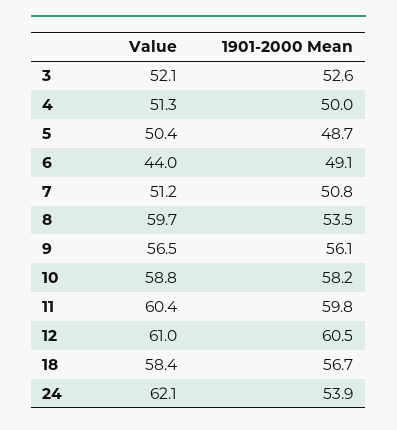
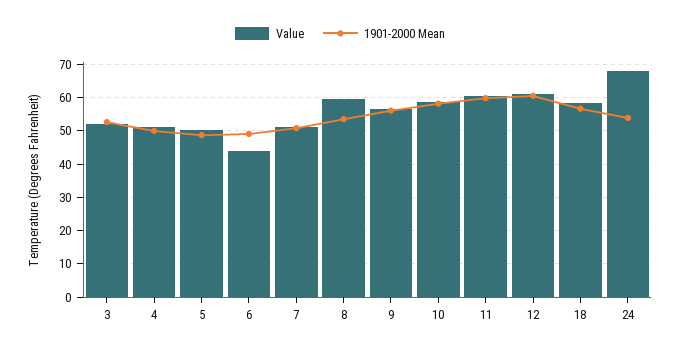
  {
    "Value": {
      "3": 52.1,
      "4": 51.3,
      "5": 50.4,
      "6": 44,
      "7": 51.2,
      "8": 59.7,
      "9": 56.5,
      "10": 58.8,
      "11": 60.4,
      "12": 61,
      "18": 58.4,
-     "24": 62.1
+     "24": 68
    },
    "1901-2000 Mean": {
      "3": 52.6,
      "4": 50,
      "5": 48.7,
      "6": 49.1,
      "7": 50.8,
      "8": 53.5,
      "9": 56.1,
      "10": 58.2,
      "11": 59.8,
      "12": 60.5,
      "18": 56.7,
      "24": 53.9
    }
  }

